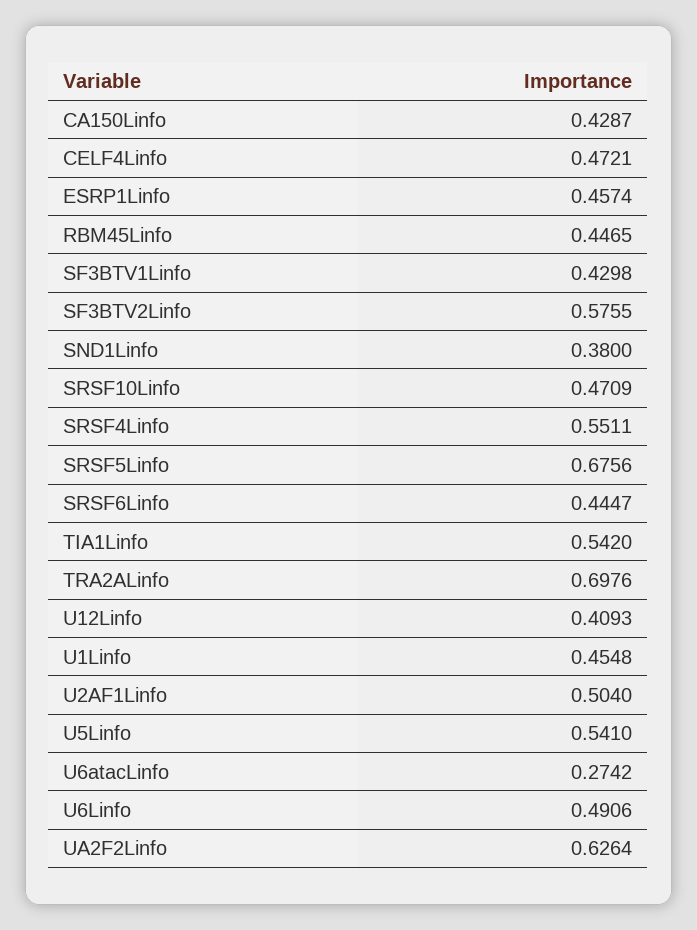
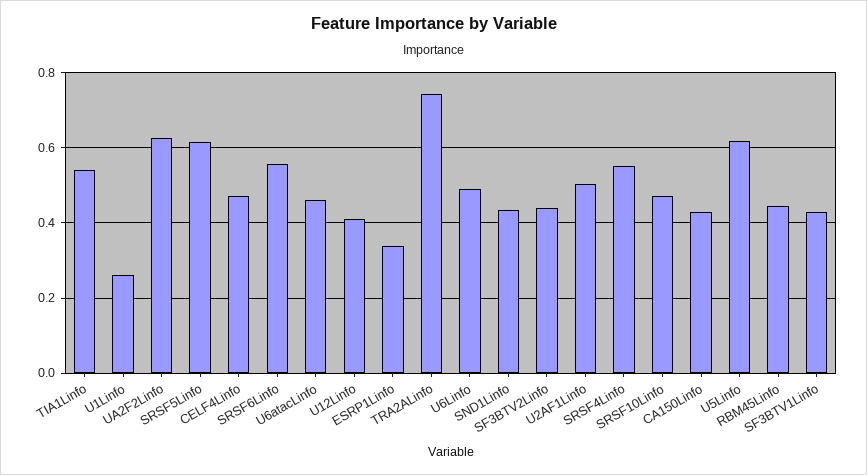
  {
    "CA150Linfo": 0.4287,
    "CELF4Linfo": 0.4721,
-   "ESRP1Linfo": 0.4574,
+   "ESRP1Linfo": 0.34,
    "RBM45Linfo": 0.4465,
    "SF3BTV1Linfo": 0.4298,
-   "SF3BTV2Linfo": 0.5755,
+   "SF3BTV2Linfo": 0.44,
-   "SND1Linfo": 0.38,
+   "SND1Linfo": 0.44,
    "SRSF10Linfo": 0.4709,
    "SRSF4Linfo": 0.5511,
-   "SRSF5Linfo": 0.6756,
+   "SRSF5Linfo": 0.62,
-   "SRSF6Linfo": 0.4447,
+   "SRSF6Linfo": 0.56,
    "TIA1Linfo": 0.542,
-   "TRA2ALinfo": 0.6976,
+   "TRA2ALinfo": 0.74,
    "U12Linfo": 0.4093,
-   "U1Linfo": 0.4548,
+   "U1Linfo": 0.26,
    "U2AF1Linfo": 0.504,
-   "U5Linfo": 0.541,
+   "U5Linfo": 0.62,
-   "U6atacLinfo": 0.2742,
+   "U6atacLinfo": 0.46,
    "U6Linfo": 0.4906,
    "UA2F2Linfo": 0.6264
  }

